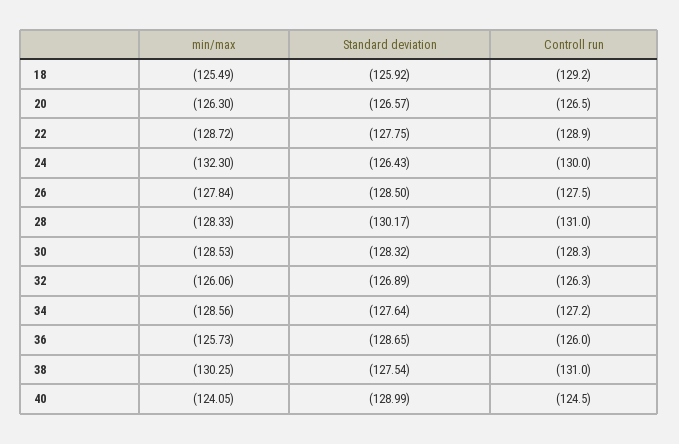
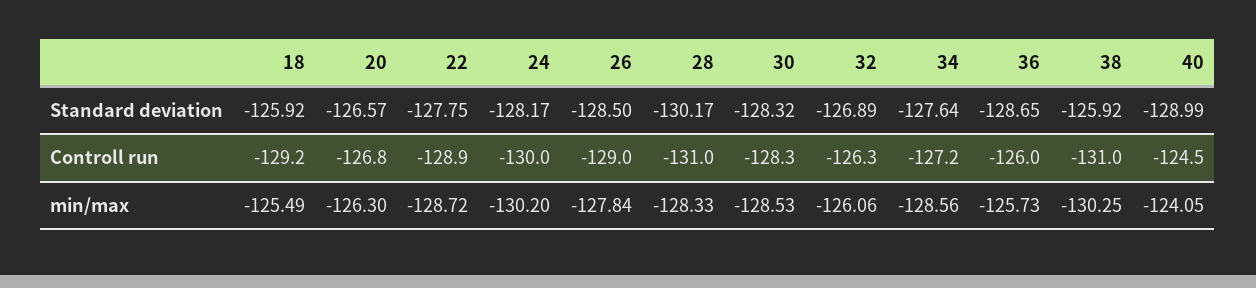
  {
    "min/max": {
      "18": -125.49,
      "20": -126.3,
      "22": -128.72,
-     "24": -132.3,
+     "24": -130.2,
      "26": -127.84,
      "28": -128.33,
      "30": -128.53,
      "32": -126.06,
      "34": -128.56,
      "36": -125.73,
      "38": -130.25,
      "40": -124.05
    },
    "Standard deviation": {
      "18": -125.92,
      "20": -126.57,
      "22": -127.75,
-     "24": -126.43,
+     "24": -128.17,
      "26": -128.5,
      "28": -130.17,
      "30": -128.32,
      "32": -126.89,
      "34": -127.64,
      "36": -128.65,
-     "38": -127.54,
+     "38": -125.92,
      "40": -128.99
    },
    "Controll run": {
      "18": -129.2,
-     "20": -126.5,
+     "20": -126.8,
      "22": -128.9,
      "24": -130,
-     "26": -127.5,
+     "26": -129,
      "28": -131,
      "30": -128.3,
      "32": -126.3,
      "34": -127.2,
      "36": -126,
      "38": -131,
      "40": -124.5
    }
  }

